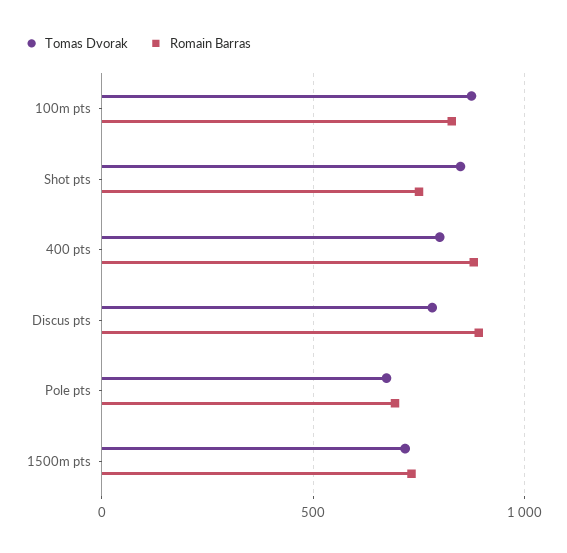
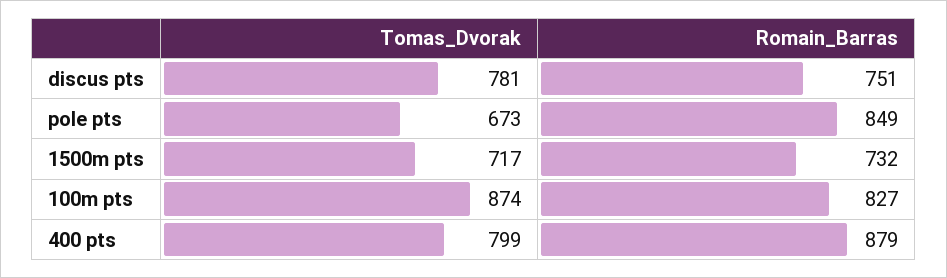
  {
    "Tomas Dvorak": {
      "100m pts": 874,
-     "Shot pts": 850,
      "400 pts": 799,
      "Discus pts": 781,
      "Pole pts": 673,
      "1500m pts": 717
    },
    "Romain Barras": {
      "100m pts": 827,
-     "Shot pts": 750,
      "400 pts": 879,
-     "Discus pts": 900,
+     "Discus pts": 751,
-     "Pole pts": 700,
+     "Pole pts": 849,
      "1500m pts": 732
    }
  }

